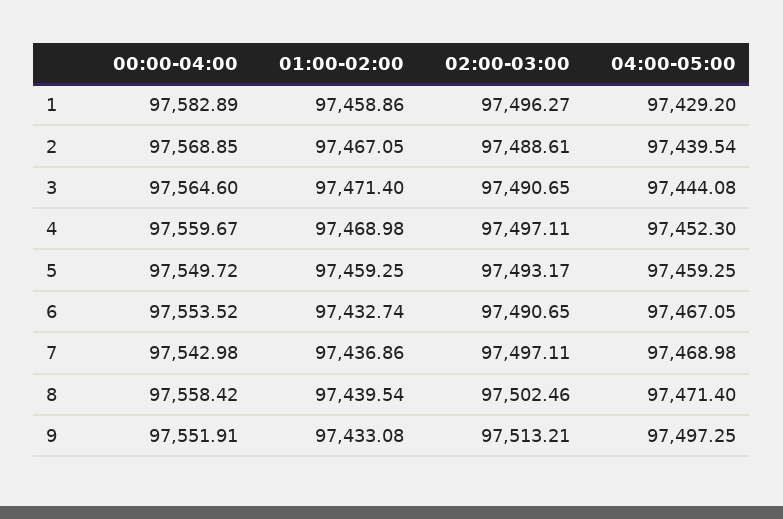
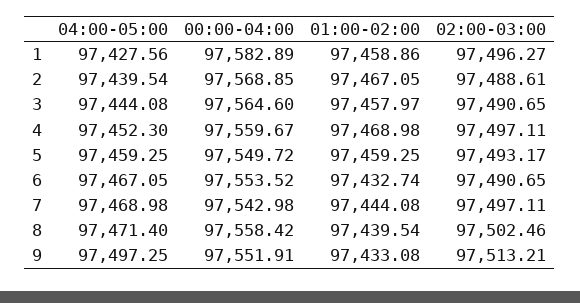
  {
    "00:00-04:00": {
      "1": 97582.89,
      "2": 97568.85,
      "3": 97564.6,
      "4": 97559.67,
      "5": 97549.72,
      "6": 97553.52,
      "7": 97542.98,
      "8": 97558.42,
      "9": 97551.91
    },
    "01:00-02:00": {
      "1": 97458.86,
      "2": 97467.05,
-     "3": 97471.4,
+     "3": 97457.97,
      "4": 97468.98,
      "5": 97459.25,
      "6": 97432.74,
-     "7": 97436.86,
+     "7": 97444.08,
      "8": 97439.54,
      "9": 97433.08
    },
    "02:00-03:00": {
      "1": 97496.27,
      "2": 97488.61,
      "3": 97490.65,
      "4": 97497.11,
      "5": 97493.17,
      "6": 97490.65,
      "7": 97497.11,
      "8": 97502.46,
      "9": 97513.21
    },
    "04:00-05:00": {
-     "1": 97429.2,
+     "1": 97427.56,
      "2": 97439.54,
      "3": 97444.08,
      "4": 97452.3,
      "5": 97459.25,
      "6": 97467.05,
      "7": 97468.98,
      "8": 97471.4,
      "9": 97497.25
    }
  }

